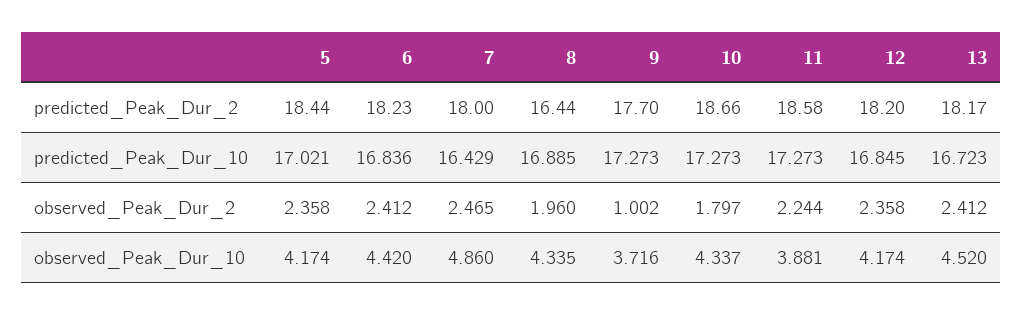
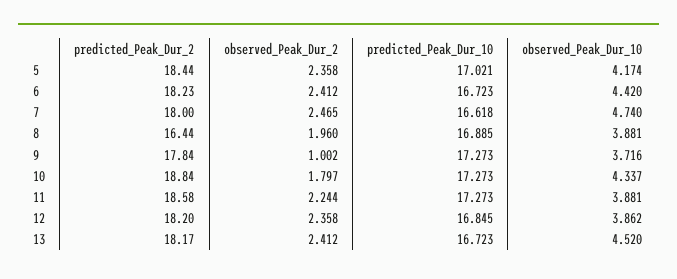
  {
    "5": {
      "predicted_Peak_Dur_2": 18.44,
      "predicted_Peak_Dur_10": 17.021,
      "observed_Peak_Dur_2": 2.358,
      "observed_Peak_Dur_10": 4.174
    },
    "6": {
      "predicted_Peak_Dur_2": 18.23,
-     "predicted_Peak_Dur_10": 16.836,
+     "predicted_Peak_Dur_10": 16.723,
      "observed_Peak_Dur_2": 2.412,
      "observed_Peak_Dur_10": 4.42
    },
    "7": {
      "predicted_Peak_Dur_2": 18,
-     "predicted_Peak_Dur_10": 16.429,
+     "predicted_Peak_Dur_10": 16.618,
      "observed_Peak_Dur_2": 2.465,
-     "observed_Peak_Dur_10": 4.86
+     "observed_Peak_Dur_10": 4.74
    },
    "8": {
      "predicted_Peak_Dur_2": 16.44,
      "predicted_Peak_Dur_10": 16.885,
      "observed_Peak_Dur_2": 1.96,
-     "observed_Peak_Dur_10": 4.335
+     "observed_Peak_Dur_10": 3.881
    },
    "9": {
-     "predicted_Peak_Dur_2": 17.7,
+     "predicted_Peak_Dur_2": 17.84,
      "predicted_Peak_Dur_10": 17.273,
      "observed_Peak_Dur_2": 1.002,
      "observed_Peak_Dur_10": 3.716
    },
    "10": {
-     "predicted_Peak_Dur_2": 18.66,
+     "predicted_Peak_Dur_2": 18.84,
      "predicted_Peak_Dur_10": 17.273,
      "observed_Peak_Dur_2": 1.797,
      "observed_Peak_Dur_10": 4.337
    },
    "11": {
      "predicted_Peak_Dur_2": 18.58,
      "predicted_Peak_Dur_10": 17.273,
      "observed_Peak_Dur_2": 2.244,
      "observed_Peak_Dur_10": 3.881
    },
    "12": {
      "predicted_Peak_Dur_2": 18.2,
      "predicted_Peak_Dur_10": 16.845,
      "observed_Peak_Dur_2": 2.358,
-     "observed_Peak_Dur_10": 4.174
+     "observed_Peak_Dur_10": 3.862
    },
    "13": {
      "predicted_Peak_Dur_2": 18.17,
      "predicted_Peak_Dur_10": 16.723,
      "observed_Peak_Dur_2": 2.412,
      "observed_Peak_Dur_10": 4.52
    }
  }

